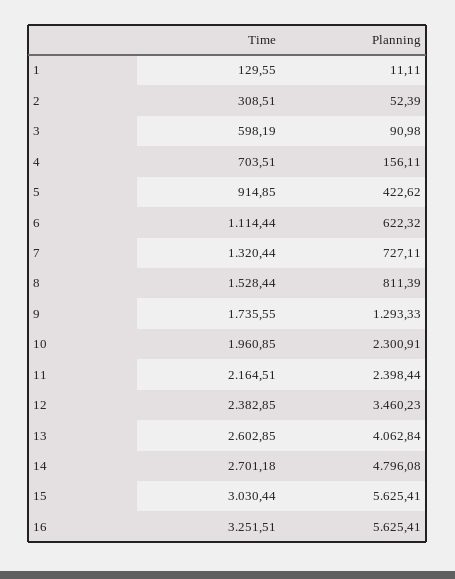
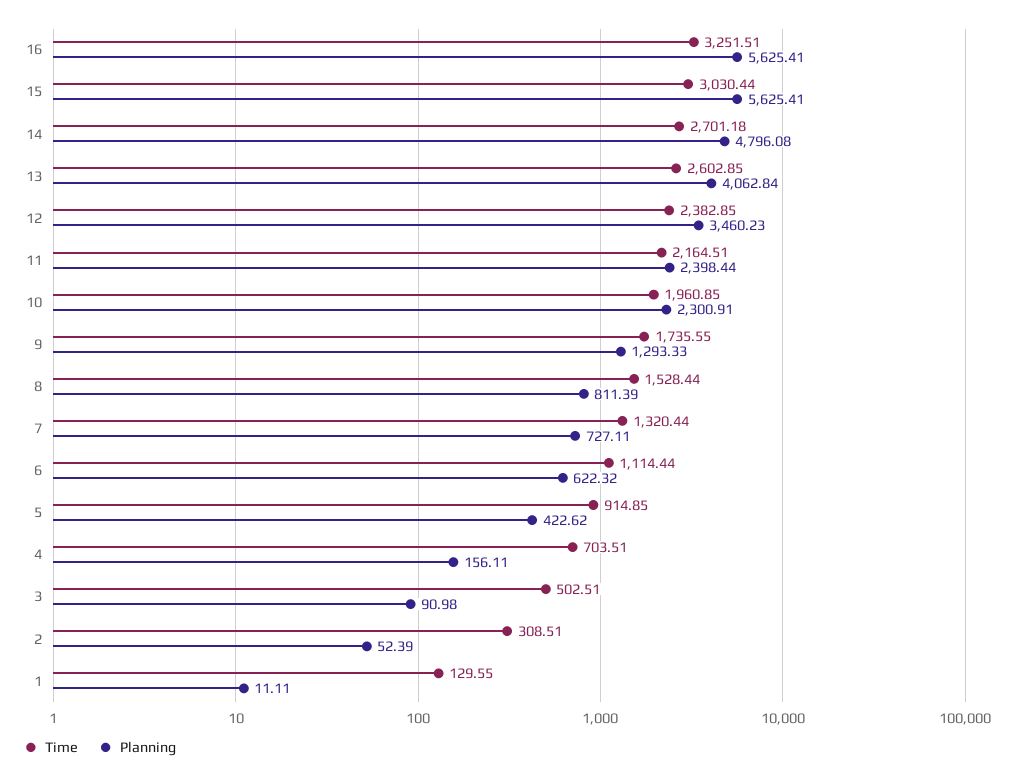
  {
    "Time": {
      "1": 129.55,
      "2": 308.51,
-     "3": 598.19,
+     "3": 502.51,
      "4": 703.51,
      "5": 914.85,
      "6": 1114.44,
      "7": 1320.44,
      "8": 1528.44,
      "9": 1735.55,
      "10": 1960.85,
      "11": 2164.51,
      "12": 2382.85,
      "13": 2602.85,
      "14": 2701.18,
      "15": 3030.44,
      "16": 3251.51
    },
    "Planning": {
      "1": 11.11,
      "2": 52.39,
      "3": 90.98,
      "4": 156.11,
      "5": 422.62,
      "6": 622.32,
      "7": 727.11,
      "8": 811.39,
      "9": 1293.33,
      "10": 2300.91,
      "11": 2398.44,
      "12": 3460.23,
      "13": 4062.84,
      "14": 4796.08,
      "15": 5625.41,
      "16": 5625.41
    }
  }

